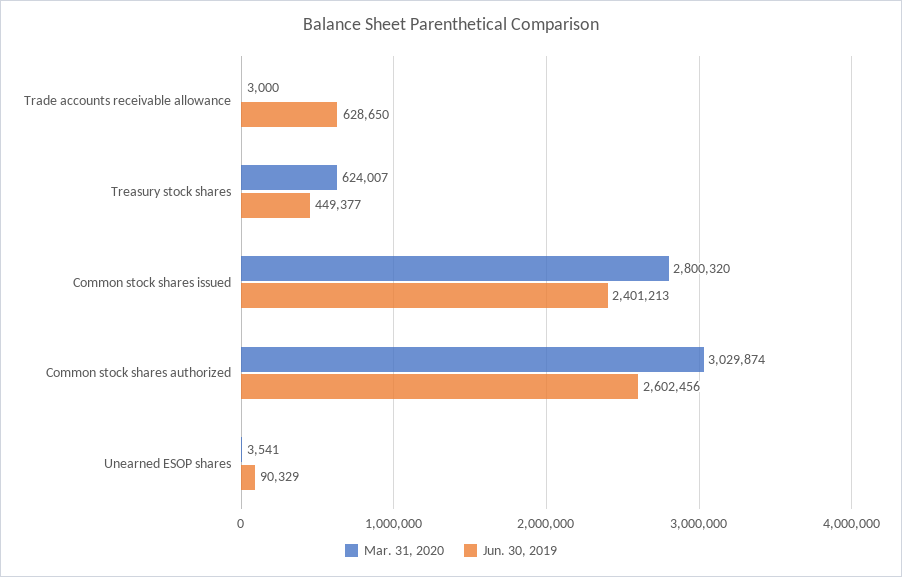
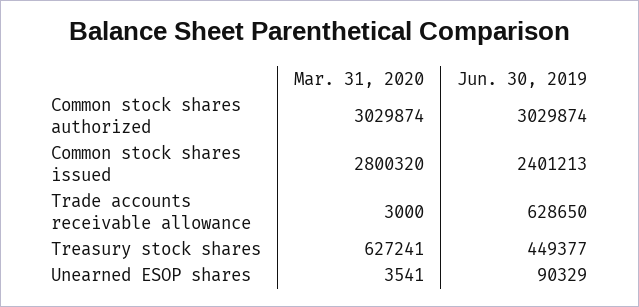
  {
    "Mar. 31, 2020": {
      "Trade accounts receivable allowance": 3000,
-     "Treasury stock shares": 624007,
+     "Treasury stock shares": 627241,
      "Common stock shares issued": 2800320,
      "Common stock shares authorized": 3029874,
      "Unearned ESOP shares": 3541
    },
    "Jun. 30, 2019": {
      "Trade accounts receivable allowance": 628650,
      "Treasury stock shares": 449377,
      "Common stock shares issued": 2401213,
-     "Common stock shares authorized": 2602456,
+     "Common stock shares authorized": 3029874,
      "Unearned ESOP shares": 90329
    }
  }

